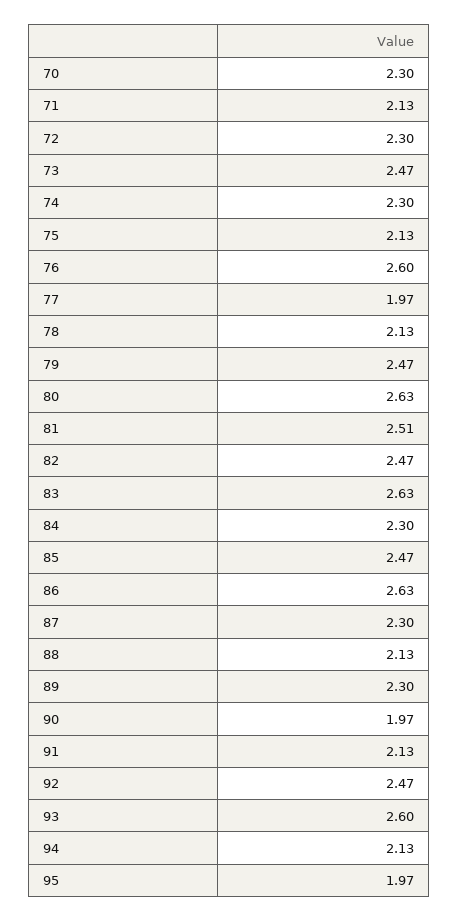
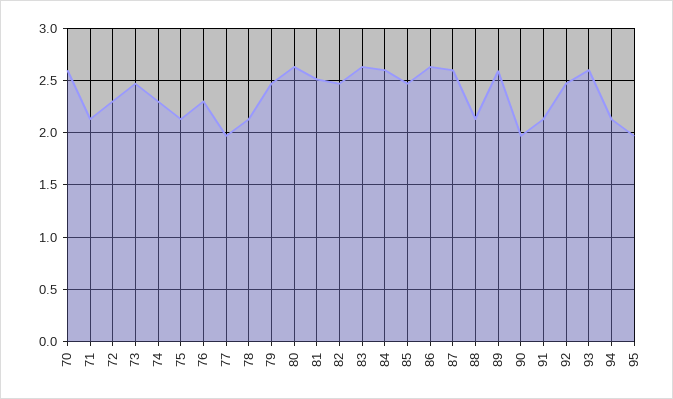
  {
-   "70": 2.3,
+   "70": 2.6,
    "71": 2.13,
    "72": 2.3,
    "73": 2.47,
    "74": 2.3,
    "75": 2.13,
-   "76": 2.6,
+   "76": 2.3,
    "77": 1.97,
    "78": 2.13,
    "79": 2.47,
    "80": 2.63,
    "81": 2.51,
    "82": 2.47,
    "83": 2.63,
-   "84": 2.3,
+   "84": 2.6,
    "85": 2.47,
    "86": 2.63,
-   "87": 2.3,
+   "87": 2.6,
    "88": 2.13,
-   "89": 2.3,
+   "89": 2.6,
    "90": 1.97,
    "91": 2.13,
    "92": 2.47,
    "93": 2.6,
    "94": 2.13,
    "95": 1.97
  }

